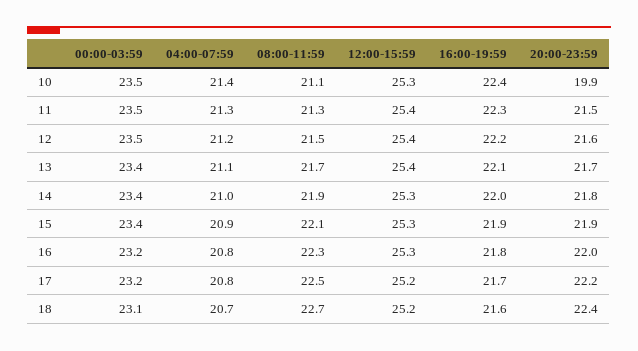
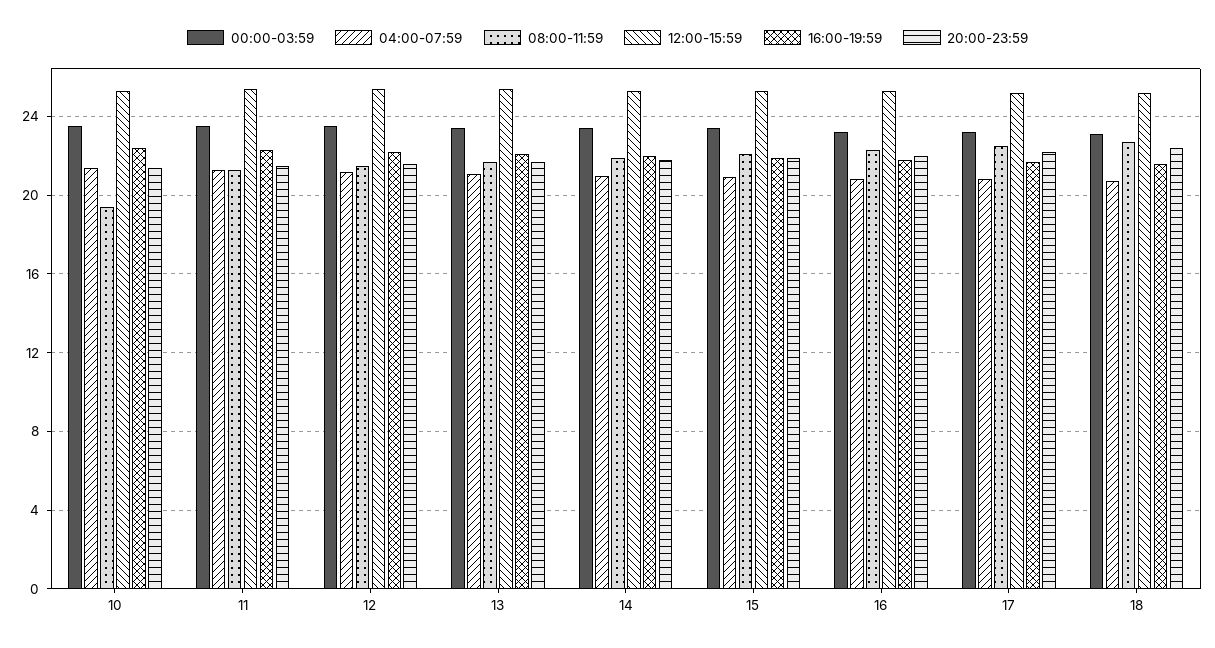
  {
    "00:00-03:59": {
      "10": 23.5,
      "11": 23.5,
      "12": 23.5,
      "13": 23.4,
      "14": 23.4,
      "15": 23.4,
      "16": 23.2,
      "17": 23.2,
      "18": 23.1
    },
    "04:00-07:59": {
      "10": 21.4,
      "11": 21.3,
      "12": 21.2,
      "13": 21.1,
      "14": 21,
      "15": 20.9,
      "16": 20.8,
      "17": 20.8,
      "18": 20.7
    },
    "08:00-11:59": {
-     "10": 21.1,
+     "10": 19.5,
      "11": 21.3,
      "12": 21.5,
      "13": 21.7,
      "14": 21.9,
      "15": 22.1,
      "16": 22.3,
      "17": 22.5,
      "18": 22.7
    },
    "12:00-15:59": {
      "10": 25.3,
      "11": 25.4,
      "12": 25.4,
      "13": 25.4,
      "14": 25.3,
      "15": 25.3,
      "16": 25.3,
      "17": 25.2,
      "18": 25.2
    },
    "16:00-19:59": {
      "10": 22.4,
      "11": 22.3,
      "12": 22.2,
      "13": 22.1,
      "14": 22,
      "15": 21.9,
      "16": 21.8,
      "17": 21.7,
      "18": 21.6
    },
    "20:00-23:59": {
-     "10": 19.9,
+     "10": 21.5,
      "11": 21.5,
      "12": 21.6,
      "13": 21.7,
      "14": 21.8,
      "15": 21.9,
      "16": 22,
      "17": 22.2,
      "18": 22.4
    }
  }

